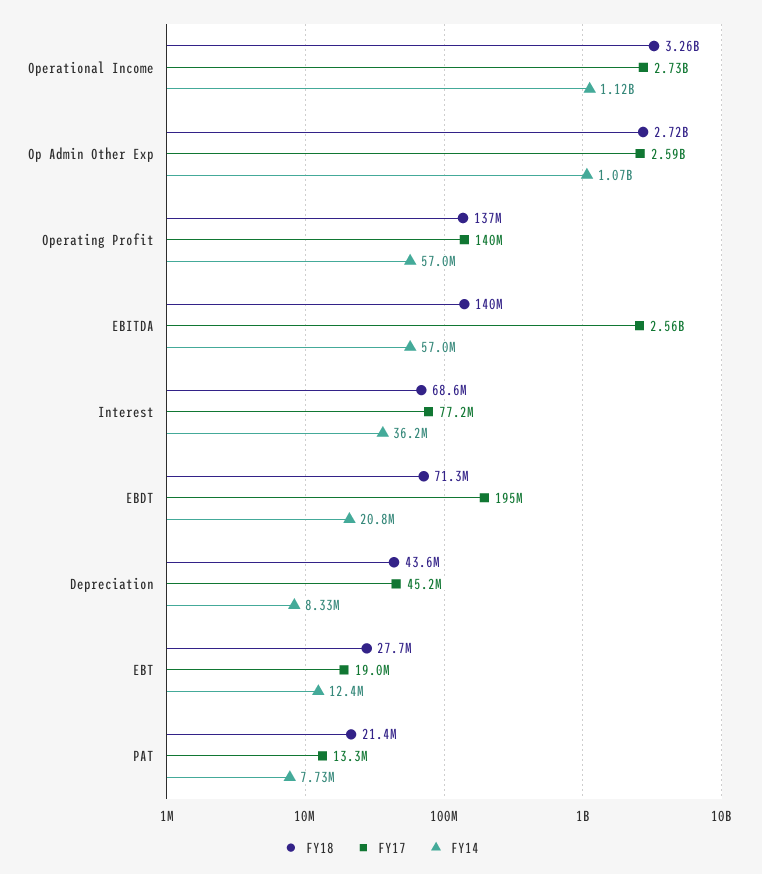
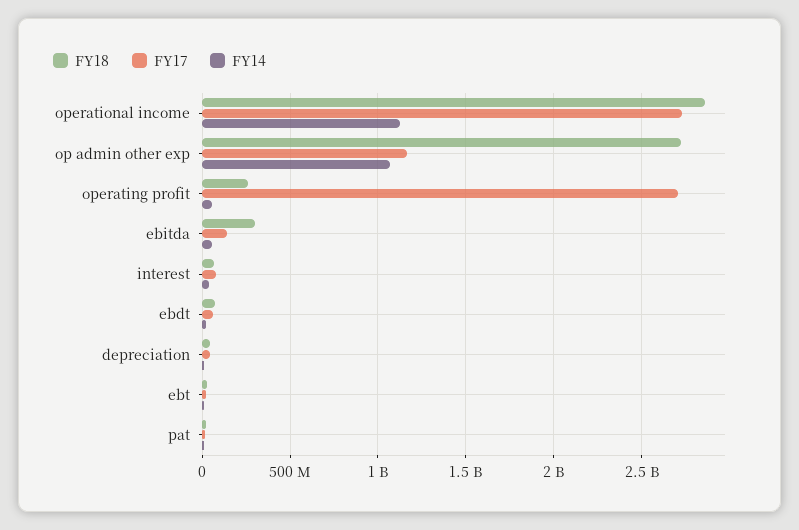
  {
    "FY18": {
-     "Operational Income": 3260000000,
+     "Operational Income": 2850000000,
      "Op Admin Other Exp": 2720000000,
-     "Operating Profit": 137000000,
+     "Operating Profit": 250000000,
-     "EBITDA": 140000000,
+     "EBITDA": 300000000,
      "Interest": 68600000,
      "EBDT": 71300000,
      "Depreciation": 43600000,
      "EBT": 27700000,
      "PAT": 21400000
    },
    "FY17": {
      "Operational Income": 2730000000,
-     "Op Admin Other Exp": 2590000000,
+     "Op Admin Other Exp": 1150000000,
-     "Operating Profit": 140000000,
+     "Operating Profit": 2700000000,
-     "EBITDA": 2560000000,
+     "EBITDA": 150000000,
      "Interest": 77200000,
-     "EBDT": 195000000,
+     "EBDT": 50000000,
      "Depreciation": 45200000,
      "EBT": 19000000,
      "PAT": 13300000
    },
    "FY14": {
      "Operational Income": 1120000000,
      "Op Admin Other Exp": 1070000000,
      "Operating Profit": 57000000,
      "EBITDA": 57000000,
      "Interest": 36200000,
      "EBDT": 20800000,
      "Depreciation": 8330000,
      "EBT": 12400000,
      "PAT": 7730000
    }
  }

